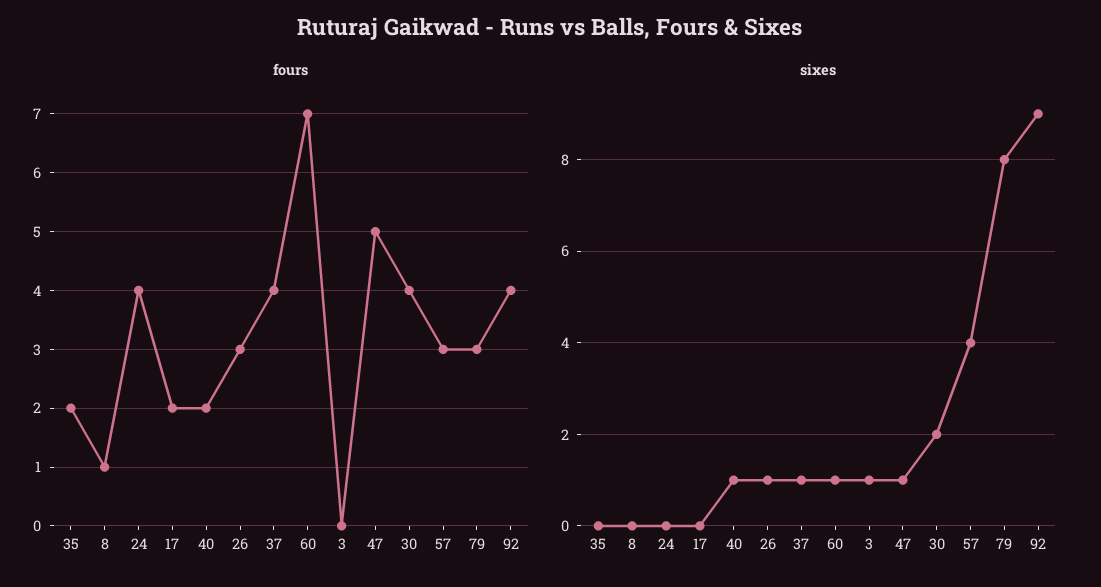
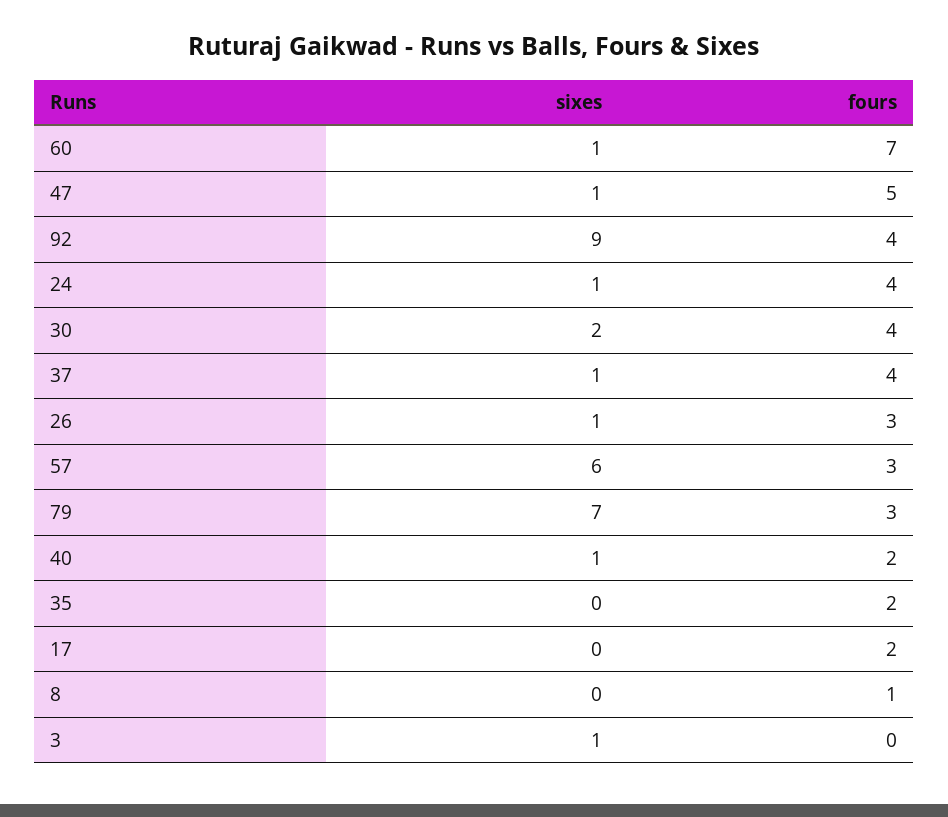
  {
    "fours": {
      "35": 2,
      "8": 1,
      "24": 4,
      "17": 2,
      "40": 2,
      "26": 3,
      "37": 4,
      "60": 7,
      "3": 0,
      "47": 5,
      "30": 4,
      "57": 3,
      "79": 3,
      "92": 4
    },
    "sixes": {
      "35": 0,
      "8": 0,
-     "24": 0,
+     "24": 1,
      "17": 0,
      "40": 1,
      "26": 1,
      "37": 1,
      "60": 1,
      "3": 1,
      "47": 1,
      "30": 2,
-     "57": 4,
+     "57": 6,
-     "79": 8,
+     "79": 7,
      "92": 9
    }
  }

